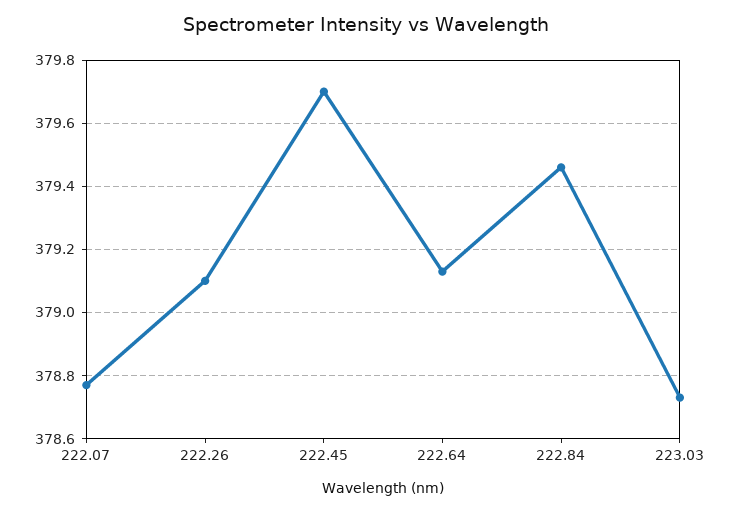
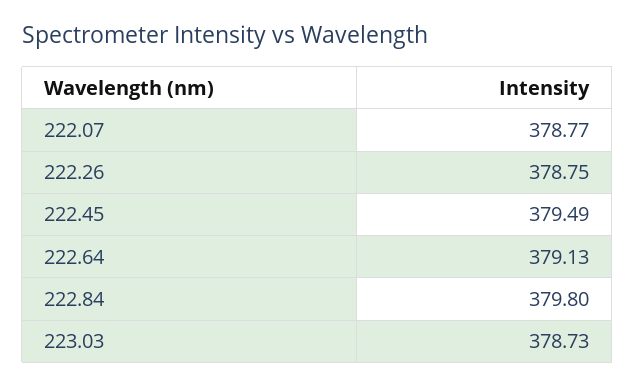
  {
    "222.07": 378.77,
-   "222.26": 379.1,
+   "222.26": 378.75,
-   "222.45": 379.7,
+   "222.45": 379.49,
    "222.64": 379.13,
-   "222.84": 379.45,
+   "222.84": 379.8,
    "223.03": 378.73
  }

